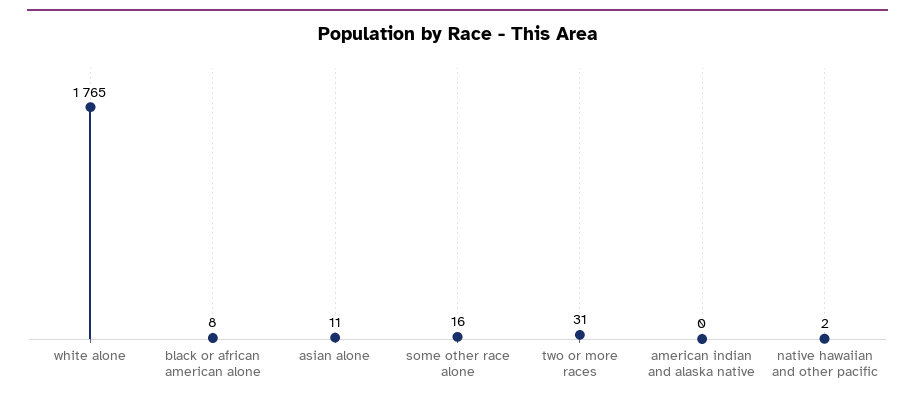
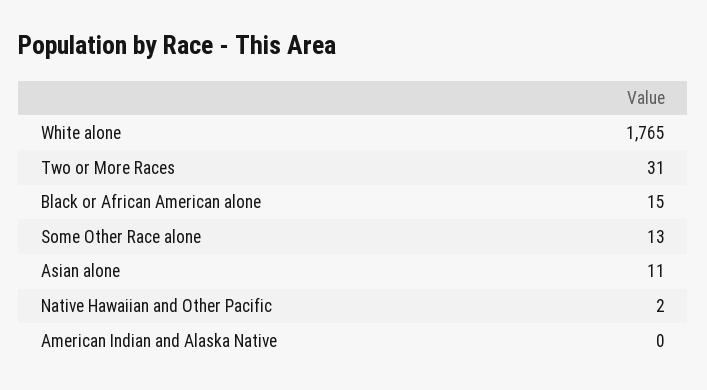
  {
    "white alone": 1765,
-   "black or african american alone": 8,
+   "black or african american alone": 15,
    "asian alone": 11,
-   "some other race alone": 16,
+   "some other race alone": 13,
    "two or more races": 31,
    "american indian and alaska native": 0,
    "native hawaiian and other pacific": 2
  }

